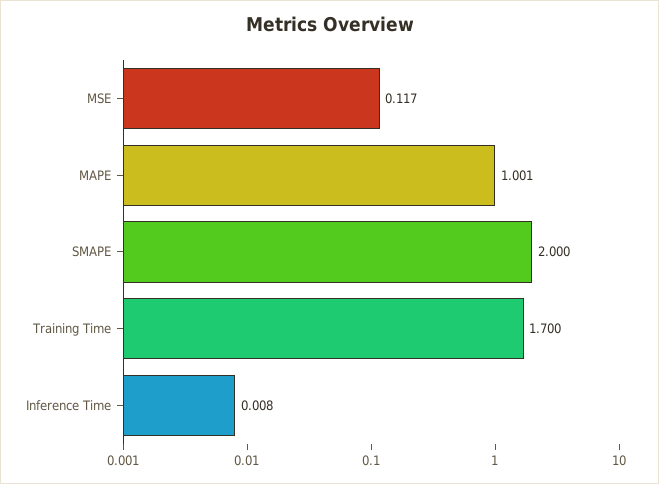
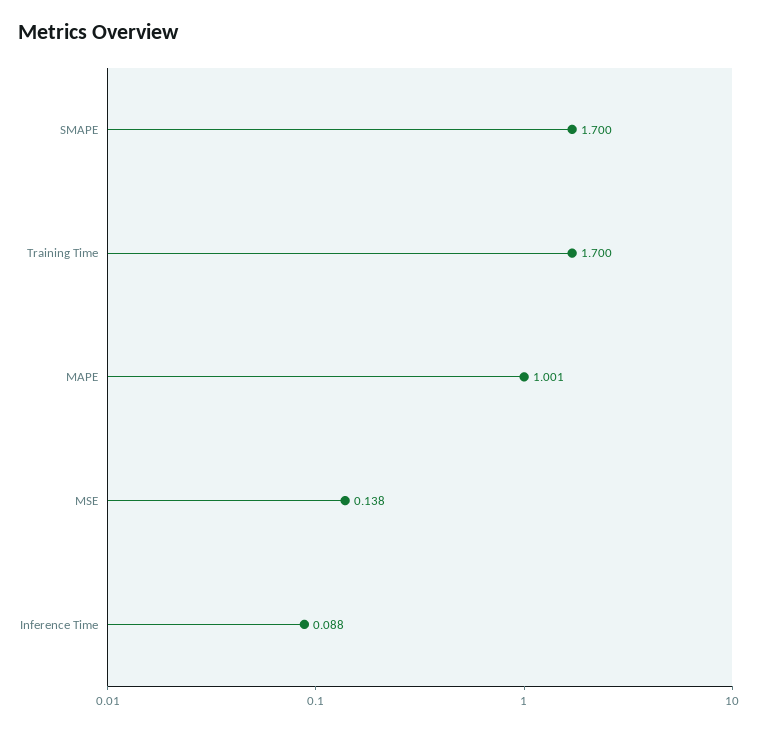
  {
-   "MSE": 0.117,
+   "MSE": 0.138,
    "MAPE": 1.001,
-   "SMAPE": 2,
+   "SMAPE": 1.7,
    "Training Time": 1.7,
-   "Inference Time": 0.008
+   "Inference Time": 0.088
  }

